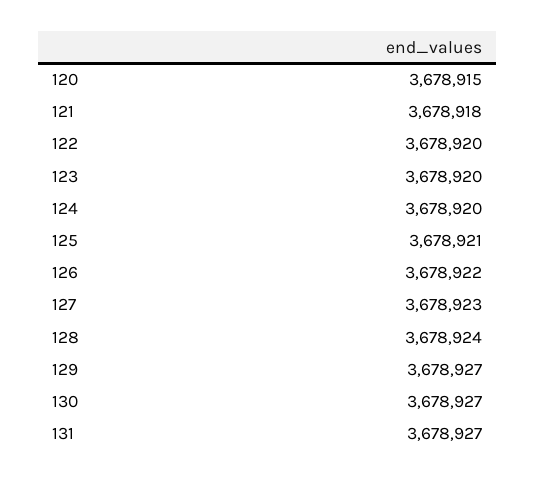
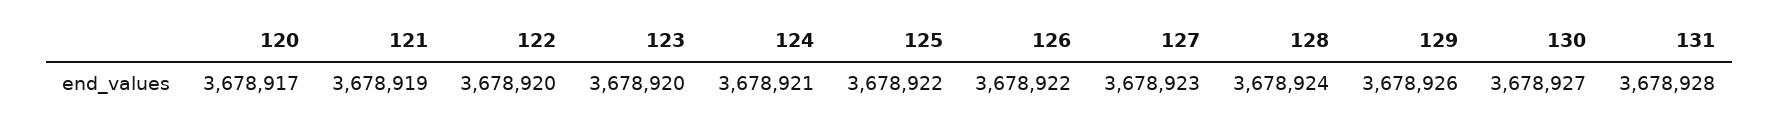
  {
-   "120": 3678915,
+   "120": 3678917,
-   "121": 3678918,
+   "121": 3678919,
    "122": 3678920,
    "123": 3678920,
-   "124": 3678920,
+   "124": 3678921,
-   "125": 3678921,
+   "125": 3678922,
    "126": 3678922,
    "127": 3678923,
    "128": 3678924,
-   "129": 3678927,
+   "129": 3678926,
    "130": 3678927,
-   "131": 3678927
+   "131": 3678928
  }

